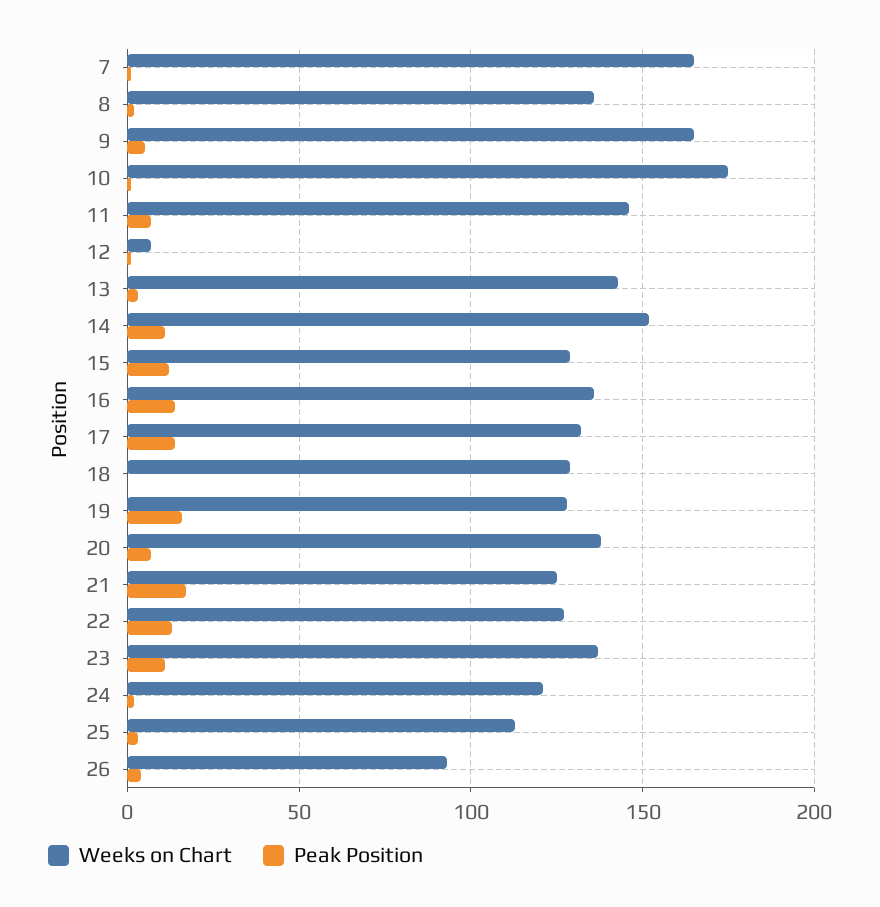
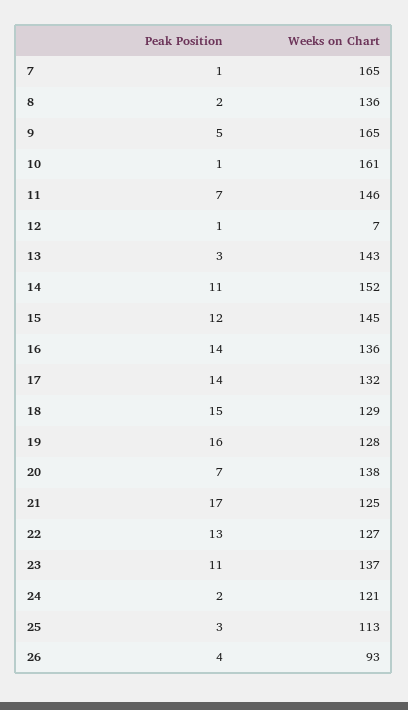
  {
    "Weeks on Chart": {
      "7": 165,
      "8": 136,
      "9": 165,
-     "10": 175,
+     "10": 161,
      "11": 146,
      "12": 7,
      "13": 143,
      "14": 152,
-     "15": 130,
+     "15": 145,
      "16": 136,
      "17": 132,
      "18": 129,
      "19": 128,
      "20": 138,
      "21": 125,
      "22": 127,
      "23": 137,
      "24": 121,
      "25": 113,
      "26": 93
    },
    "Peak Position": {
      "7": 1,
      "8": 2,
      "9": 5,
      "10": 1,
      "11": 7,
      "12": 1,
      "13": 3,
      "14": 11,
      "15": 12,
      "16": 14,
      "17": 14,
-     "18": 0,
+     "18": 15,
      "19": 16,
      "20": 7,
      "21": 17,
      "22": 13,
      "23": 11,
      "24": 2,
      "25": 3,
      "26": 4
    }
  }

